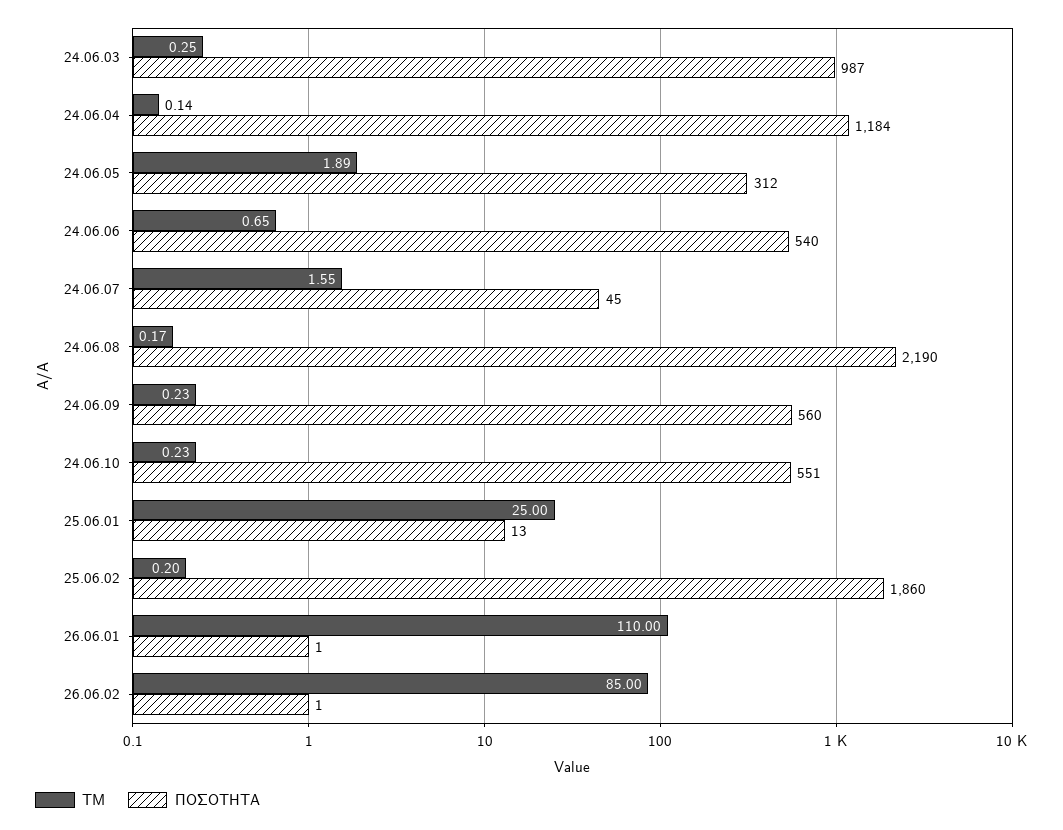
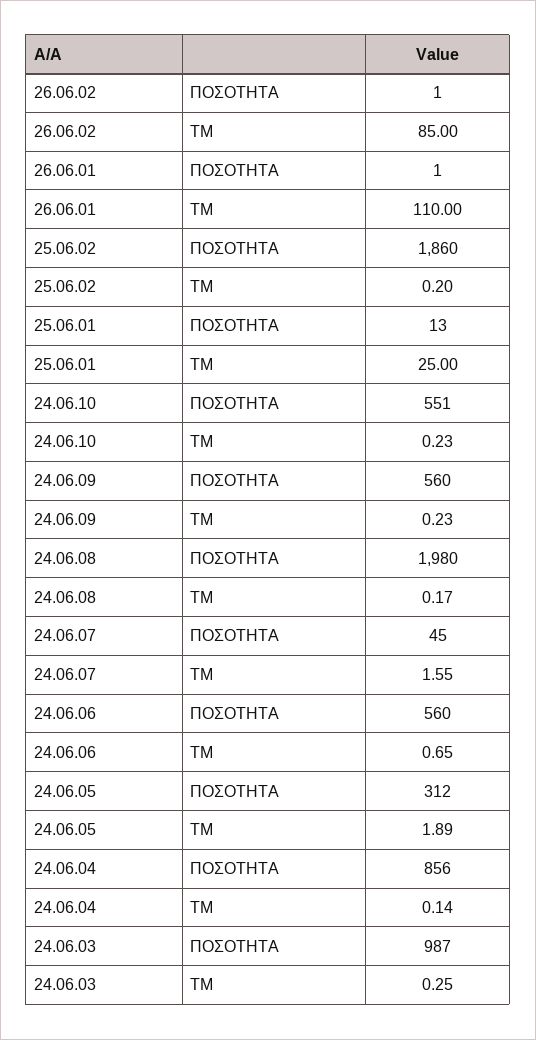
  {
    "ΤΜ": {
      "24.06.03": 0.25,
      "24.06.04": 0.14,
      "24.06.05": 1.89,
      "24.06.06": 0.65,
      "24.06.07": 1.55,
      "24.06.08": 0.17,
      "24.06.09": 0.23,
      "24.06.10": 0.23,
      "25.06.01": 25,
      "25.06.02": 0.2,
      "26.06.01": 110,
      "26.06.02": 85
    },
    "ΠΟΣΟΤΗΤΑ": {
      "24.06.03": 987,
-     "24.06.04": 1184,
+     "24.06.04": 856,
      "24.06.05": 312,
-     "24.06.06": 540,
+     "24.06.06": 560,
      "24.06.07": 45,
-     "24.06.08": 2190,
+     "24.06.08": 1980,
      "24.06.09": 560,
      "24.06.10": 551,
      "25.06.01": 13,
      "25.06.02": 1860,
      "26.06.01": 1,
      "26.06.02": 1
    }
  }

